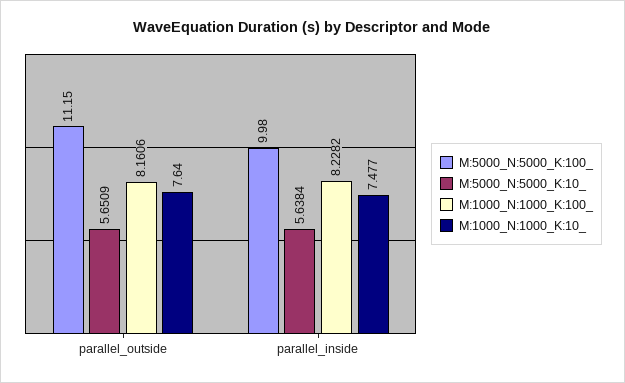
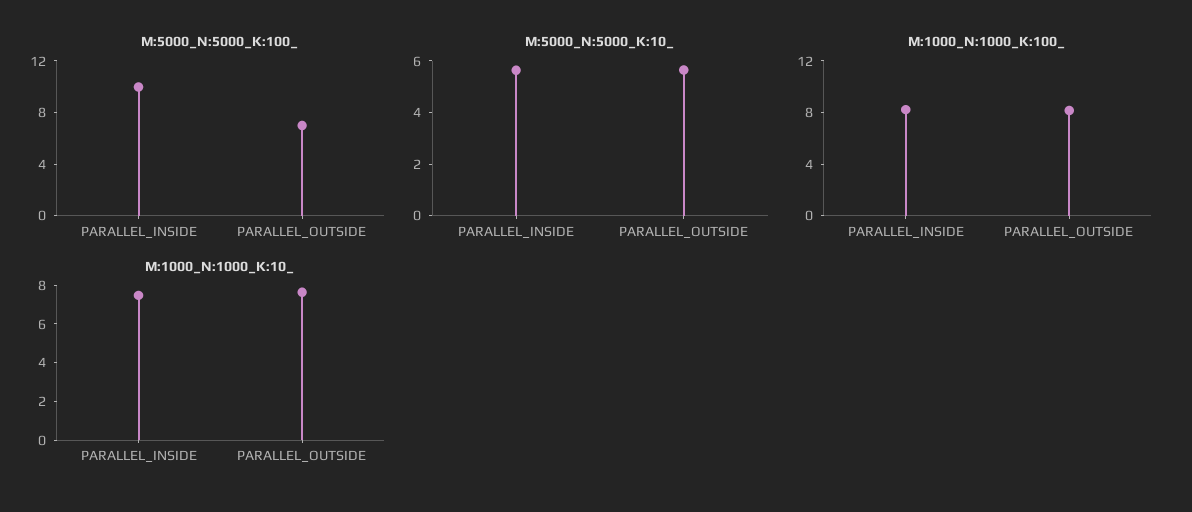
  {
    "M:5000_N:5000_K:100_": {
-     "parallel_outside": 11.15,
+     "parallel_outside": 7,
      "parallel_inside": 9.98
    },
    "M:5000_N:5000_K:10_": {
      "parallel_outside": 5.6509,
      "parallel_inside": 5.6384
    },
    "M:1000_N:1000_K:100_": {
      "parallel_outside": 8.1606,
      "parallel_inside": 8.2282
    },
    "M:1000_N:1000_K:10_": {
      "parallel_outside": 7.64,
      "parallel_inside": 7.477
    }
  }

